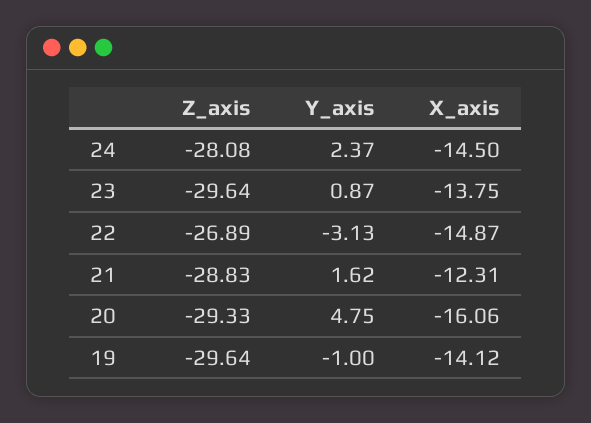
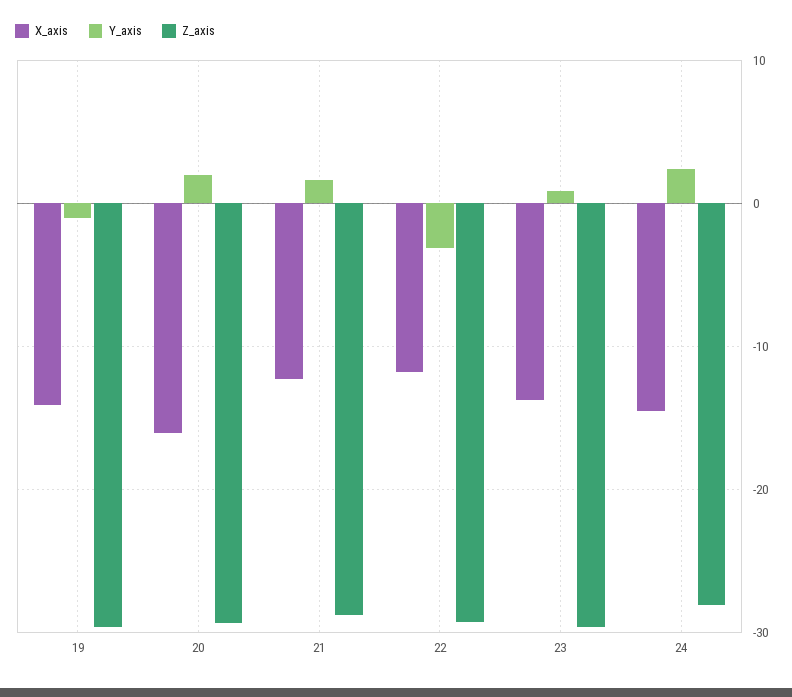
  {
    "Z_axis": {
      "24": -28.08,
      "23": -29.64,
-     "22": -26.89,
+     "22": -29,
      "21": -28.83,
      "20": -29.33,
      "19": -29.64
    },
    "Y_axis": {
      "24": 2.37,
      "23": 0.87,
      "22": -3.13,
      "21": 1.62,
-     "20": 4.75,
+     "20": 2,
      "19": -1
    },
    "X_axis": {
      "24": -14.5,
      "23": -13.75,
-     "22": -14.87,
+     "22": -12,
      "21": -12.31,
      "20": -16.06,
      "19": -14.12
    }
  }

